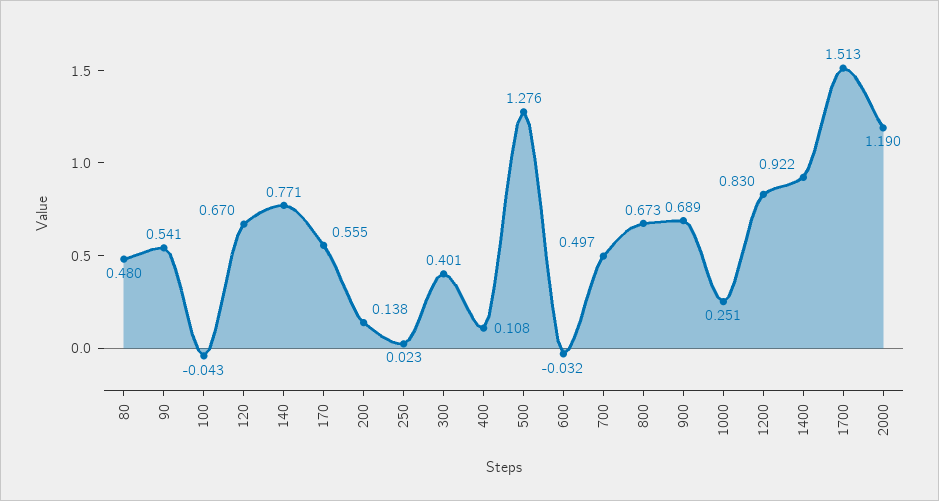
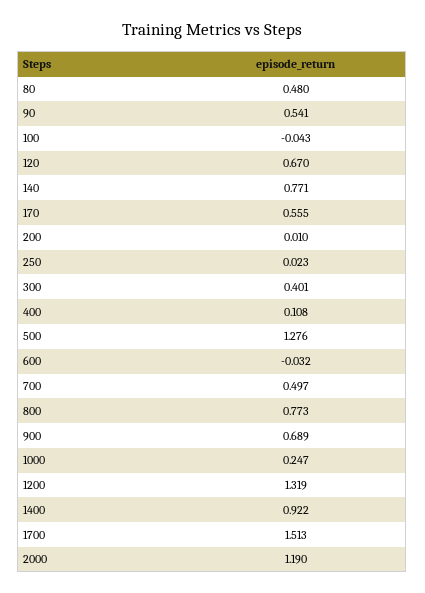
  {
    "80": 0.48,
    "90": 0.541,
    "100": -0.043,
    "120": 0.67,
    "140": 0.771,
    "170": 0.555,
-   "200": 0.138,
+   "200": 0.01,
    "250": 0.023,
    "300": 0.401,
    "400": 0.108,
    "500": 1.276,
    "600": -0.032,
    "700": 0.497,
-   "800": 0.673,
+   "800": 0.773,
    "900": 0.689,
-   "1000": 0.251,
+   "1000": 0.247,
-   "1200": 0.83,
+   "1200": 1.319,
    "1400": 0.922,
    "1700": 1.513,
    "2000": 1.19
  }

